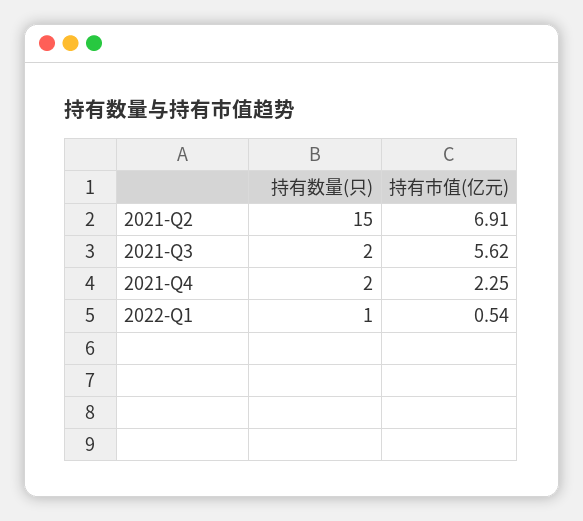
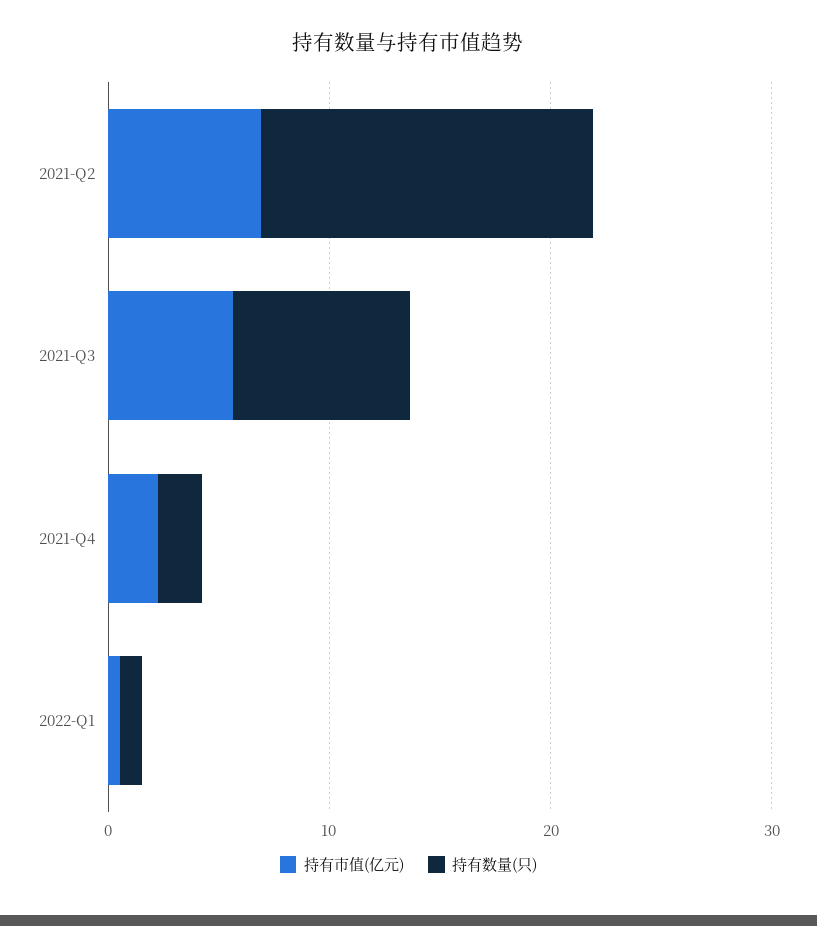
  {
    "持有数量(只)": {
      "2021-Q2": 15,
-     "2021-Q3": 2,
+     "2021-Q3": 8,
      "2021-Q4": 2,
      "2022-Q1": 1
    },
    "持有市值(亿元)": {
      "2021-Q2": 6.91,
      "2021-Q3": 5.62,
      "2021-Q4": 2.25,
      "2022-Q1": 0.54
    }
  }

